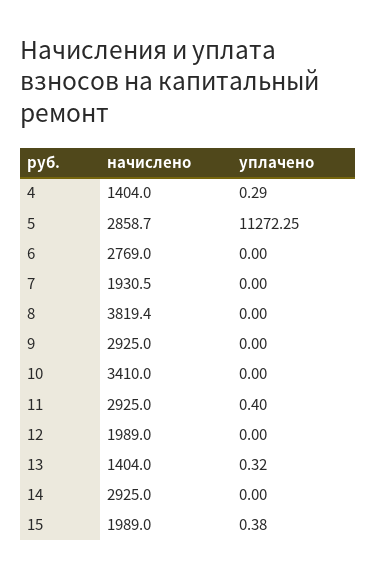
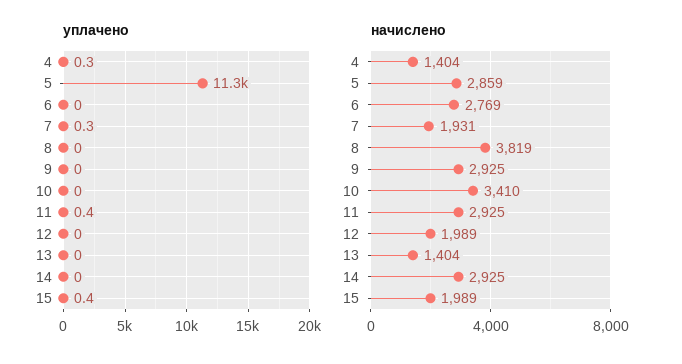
  {
    "начислено": {
      "4": 1404,
      "5": 2858.7,
      "6": 2769,
      "7": 1930.5,
      "8": 3819.4,
      "9": 2925,
      "10": 3410,
      "11": 2925,
      "12": 1989,
      "13": 1404,
      "14": 2925,
      "15": 1989
    },
    "уплачено": {
      "4": 0.29,
      "5": 11272.25,
      "6": 0,
-     "7": 0,
+     "7": 0.3,
      "8": 0,
      "9": 0,
      "10": 0,
      "11": 0.4,
      "12": 0,
-     "13": 0.32,
+     "13": 0,
      "14": 0,
      "15": 0.38
    }
  }

